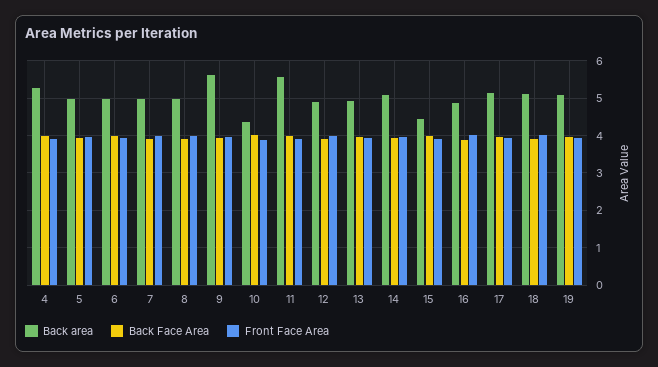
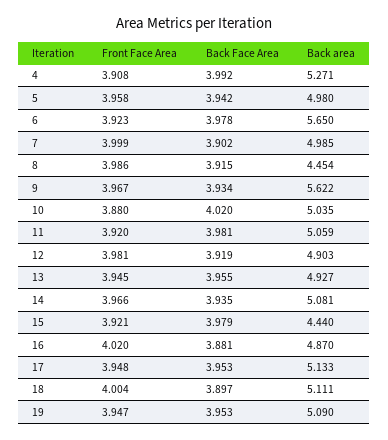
  {
    "Back area": {
      "4": 5.271,
      "5": 4.98,
-     "6": 5,
+     "6": 5.65,
      "7": 4.985,
-     "8": 5,
+     "8": 4.454,
      "9": 5.622,
-     "10": 4.4,
+     "10": 5.035,
-     "11": 5.6,
+     "11": 5.059,
      "12": 4.903,
      "13": 4.927,
      "14": 5.081,
      "15": 4.44,
      "16": 4.87,
      "17": 5.133,
      "18": 5.111,
      "19": 5.09
    },
    "Back Face Area": {
      "4": 3.992,
      "5": 3.942,
      "6": 3.978,
      "7": 3.902,
      "8": 3.915,
      "9": 3.934,
      "10": 4.02,
      "11": 3.981,
      "12": 3.919,
      "13": 3.955,
      "14": 3.935,
      "15": 3.979,
      "16": 3.881,
      "17": 3.953,
      "18": 3.897,
      "19": 3.953
    },
    "Front Face Area": {
      "4": 3.908,
      "5": 3.958,
      "6": 3.923,
      "7": 3.999,
      "8": 3.986,
      "9": 3.967,
      "10": 3.88,
      "11": 3.92,
      "12": 3.981,
      "13": 3.945,
      "14": 3.966,
      "15": 3.921,
      "16": 4.02,
      "17": 3.948,
      "18": 4.004,
      "19": 3.947
    }
  }

